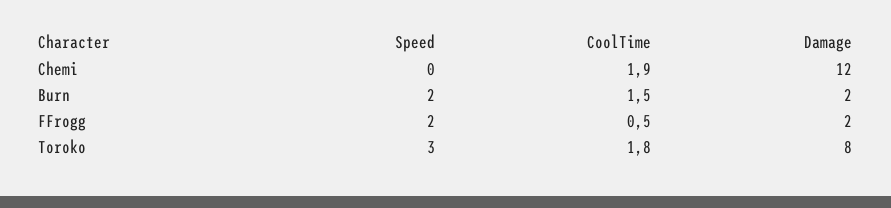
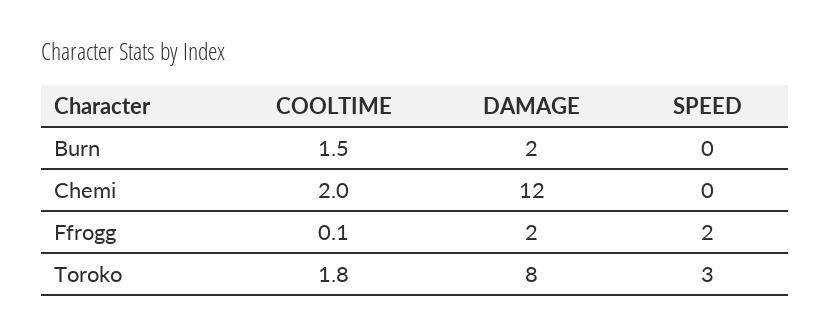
  {
    "Speed": {
      "Chemi": 0,
-     "Burn": 2,
+     "Burn": 0,
      "FFrogg": 2,
      "Toroko": 3
    },
    "CoolTime": {
-     "Chemi": 1.9,
+     "Chemi": 2,
      "Burn": 1.5,
-     "FFrogg": 0.5,
+     "FFrogg": 0.1,
      "Toroko": 1.8
    },
    "Damage": {
      "Chemi": 12,
      "Burn": 2,
      "FFrogg": 2,
      "Toroko": 8
    }
  }

